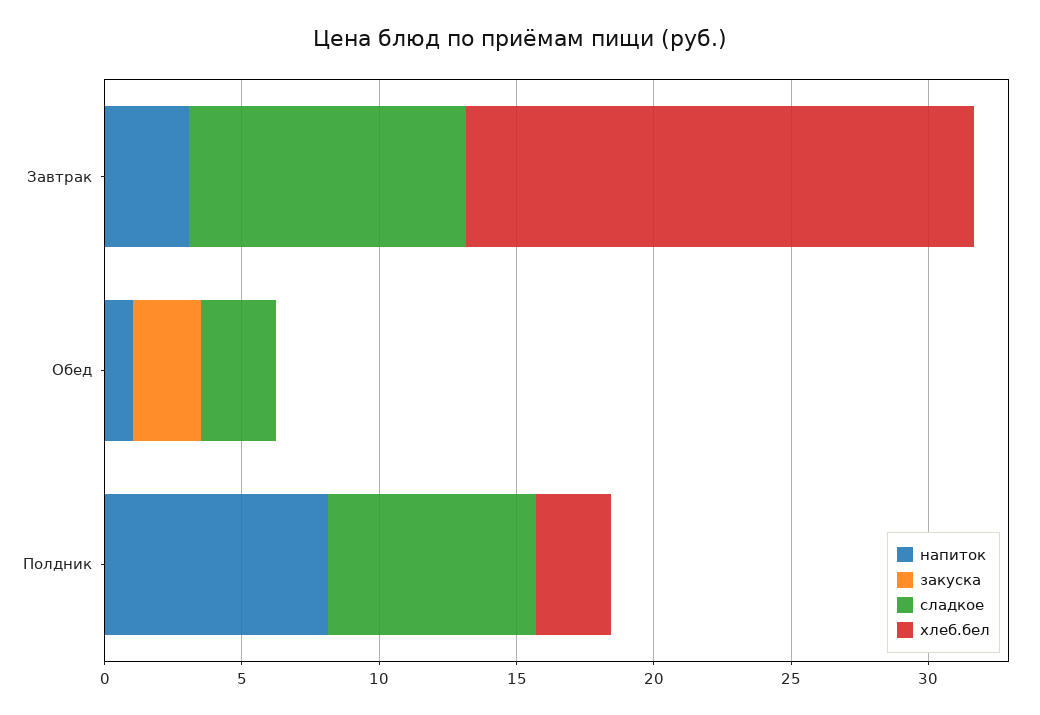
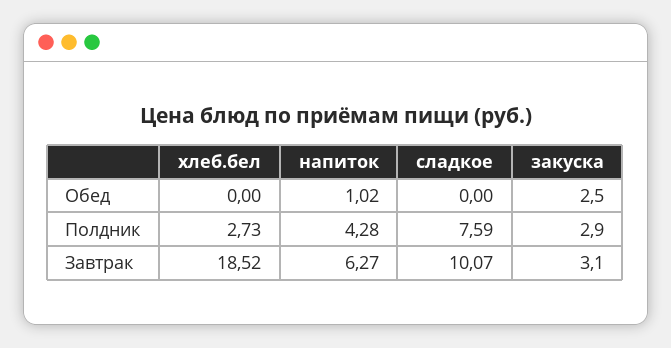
  {
    "напиток": {
-     "Завтрак": 3,
+     "Завтрак": 6.27,
      "Обед": 1.02,
-     "Полдник": 8
+     "Полдник": 4.28
    },
    "закуска": {
-     "Завтрак": 0,
+     "Завтрак": 3.1,
      "Обед": 2.5,
-     "Полдник": 0
+     "Полдник": 2.9
    },
    "сладкое": {
      "Завтрак": 10.07,
-     "Обед": 3,
+     "Обед": 0,
      "Полдник": 7.59
    },
    "хлеб.бел": {
      "Завтрак": 18.52,
      "Обед": 0,
      "Полдник": 2.73
    }
  }

